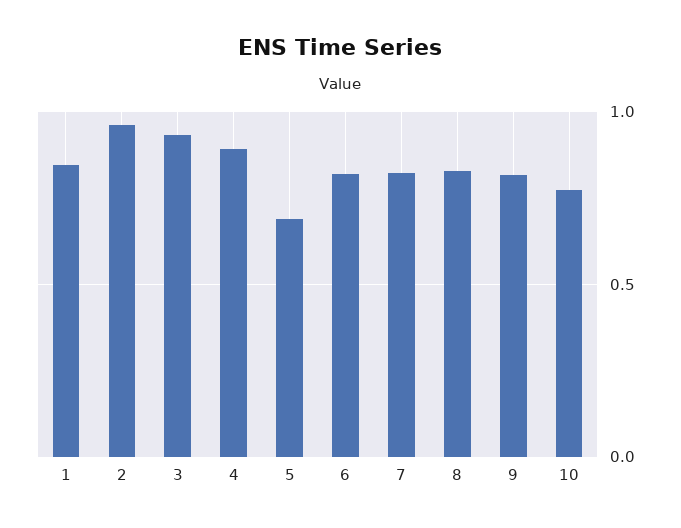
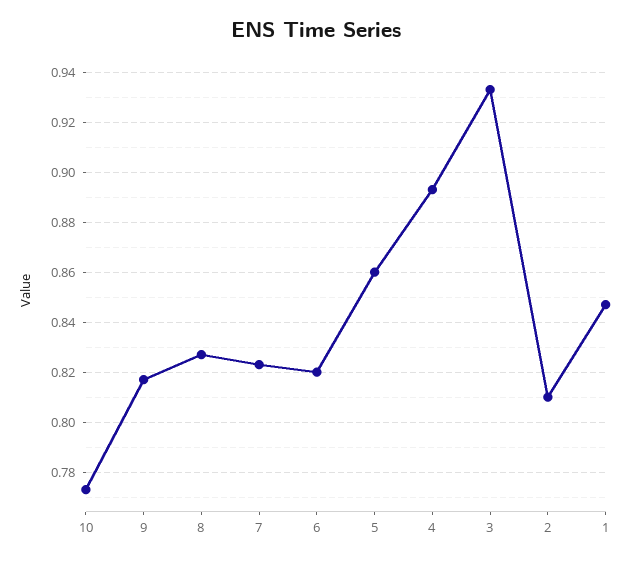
  {
    "1": 0.845,
-   "2": 0.95,
+   "2": 0.81,
    "3": 0.935,
    "4": 0.895,
-   "5": 0.7,
+   "5": 0.86,
    "6": 0.82,
    "7": 0.825,
    "8": 0.825,
    "9": 0.815,
    "10": 0.775
  }

